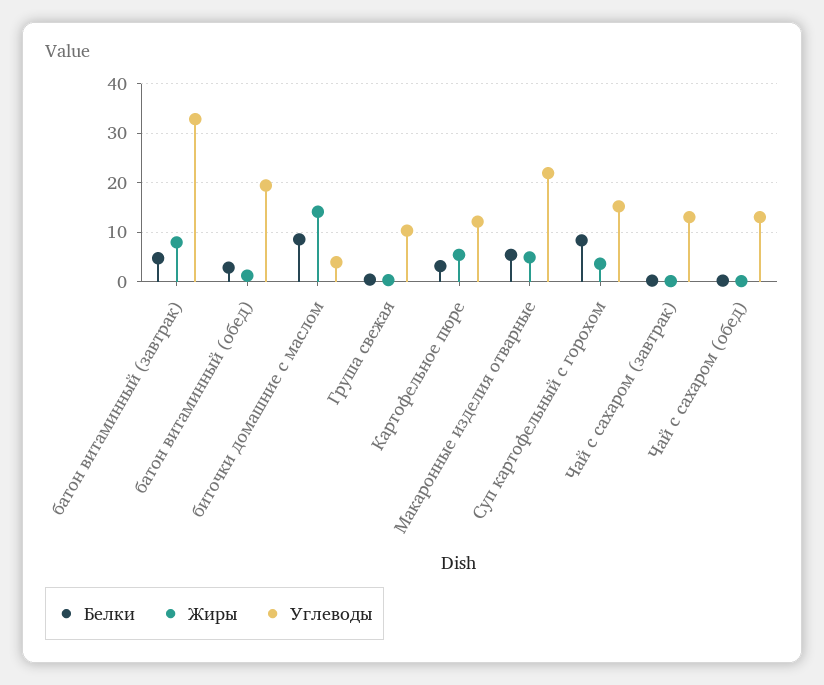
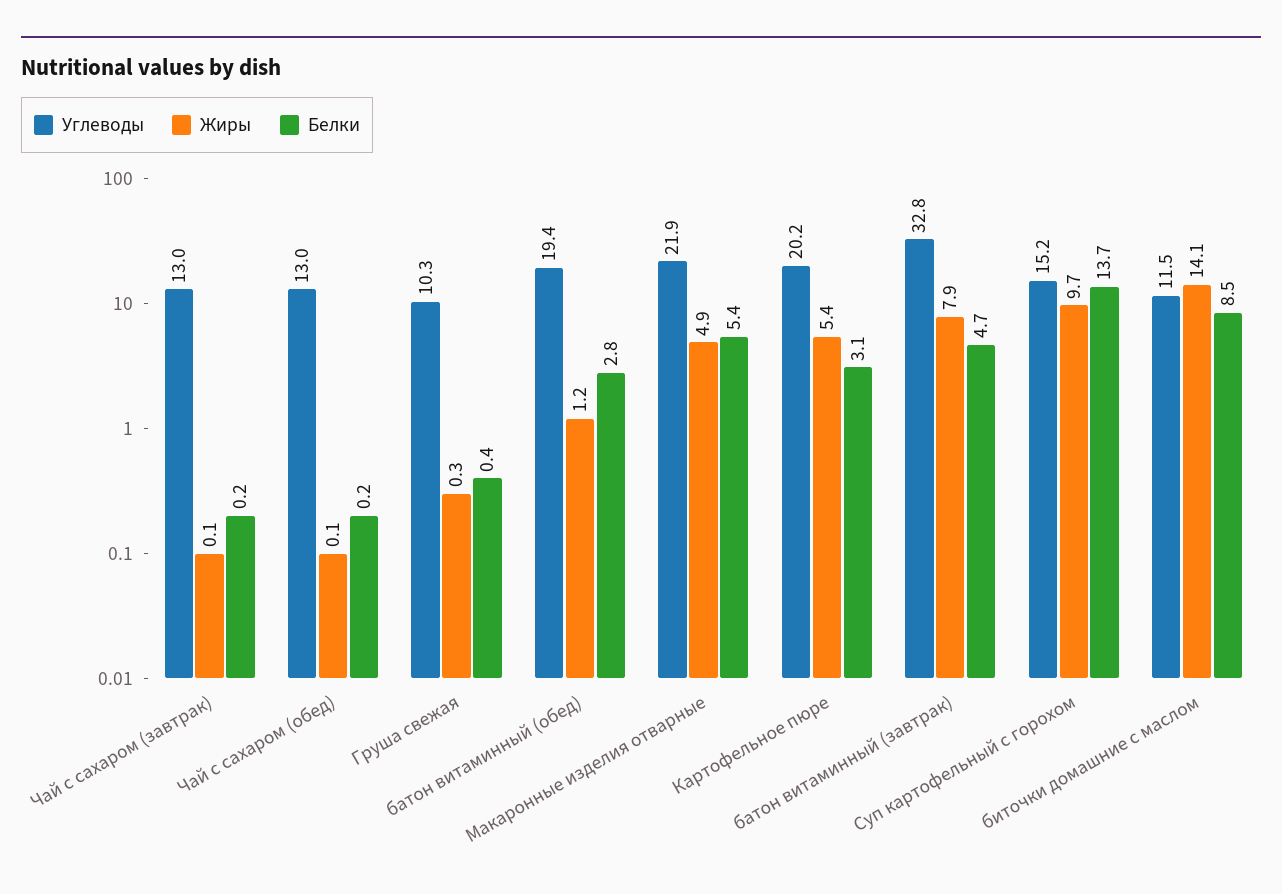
  {
    "Белки": {
      "батон витаминный (завтрак)": 4.7,
      "батон витаминный (обед)": 2.8,
      "биточки домашние с маслом": 8.5,
      "Груша свежая": 0.4,
      "Картофельное пюре": 3.1,
      "Макаронные изделия отварные": 5.4,
-     "Суп картофельный с горохом": 8,
+     "Суп картофельный с горохом": 13.7,
      "Чай с сахаром (завтрак)": 0.2,
      "Чай с сахаром (обед)": 0.2
    },
    "Жиры": {
      "батон витаминный (завтрак)": 7.9,
      "батон витаминный (обед)": 1.2,
      "биточки домашние с маслом": 14.1,
      "Груша свежая": 0.3,
      "Картофельное пюре": 5.4,
      "Макаронные изделия отварные": 4.9,
-     "Суп картофельный с горохом": 4,
+     "Суп картофельный с горохом": 9.7,
      "Чай с сахаром (завтрак)": 0.1,
      "Чай с сахаром (обед)": 0.1
    },
    "Углеводы": {
      "батон витаминный (завтрак)": 32.8,
      "батон витаминный (обед)": 19.4,
-     "биточки домашние с маслом": 4,
+     "биточки домашние с маслом": 11.5,
      "Груша свежая": 10.3,
-     "Картофельное пюре": 12,
+     "Картофельное пюре": 20.2,
      "Макаронные изделия отварные": 21.9,
      "Суп картофельный с горохом": 15.2,
      "Чай с сахаром (завтрак)": 13,
      "Чай с сахаром (обед)": 13
    }
  }

